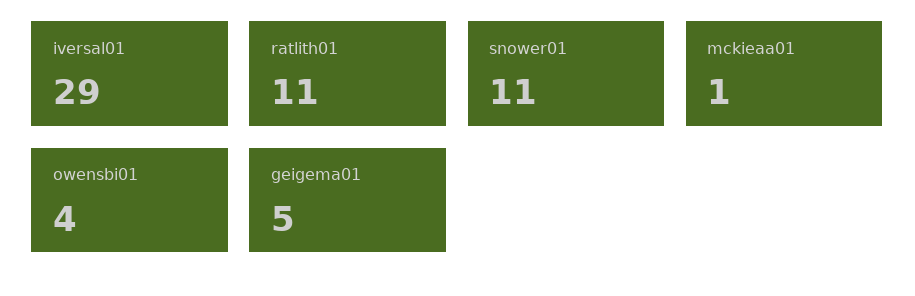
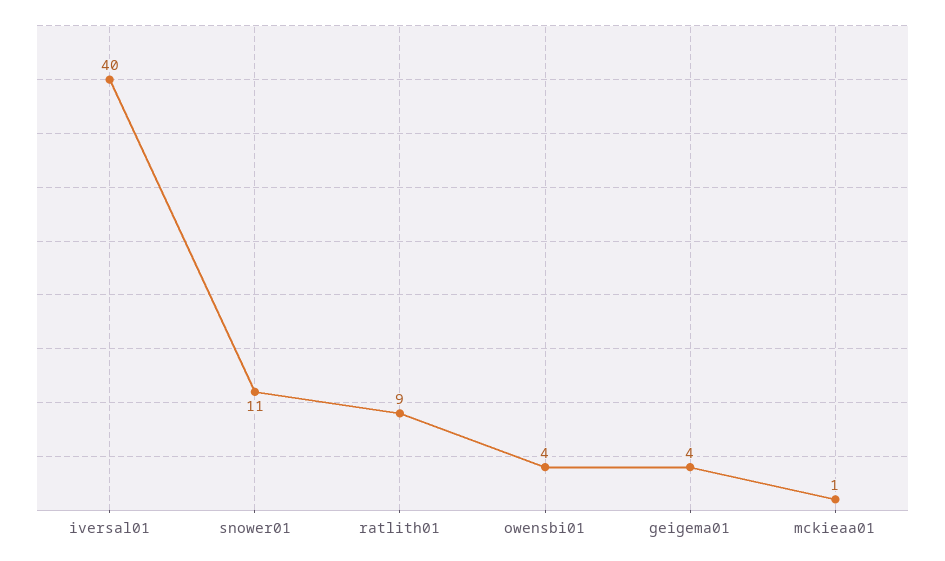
  {
-   "iversal01": 29,
+   "iversal01": 40,
-   "ratlith01": 11,
+   "ratlith01": 9,
    "snower01": 11,
    "mckieaa01": 1,
    "owensbi01": 4,
-   "geigema01": 5
+   "geigema01": 4
  }

